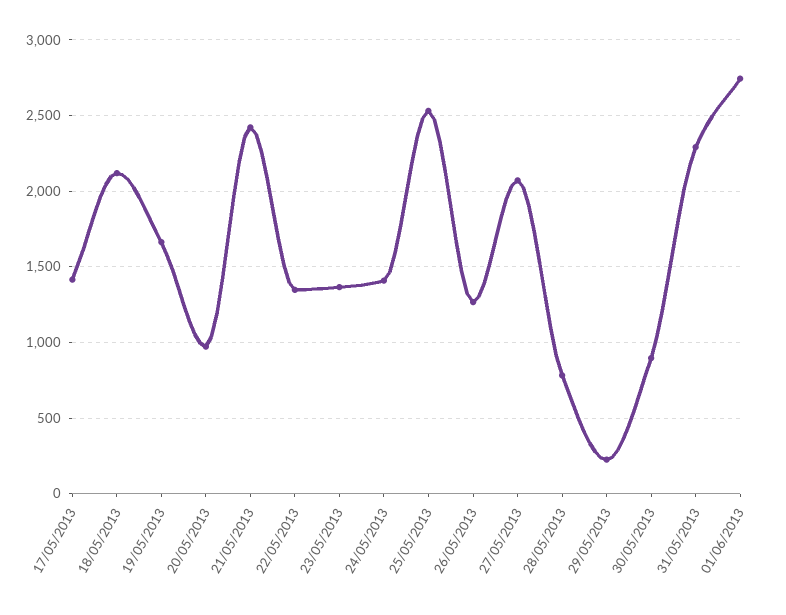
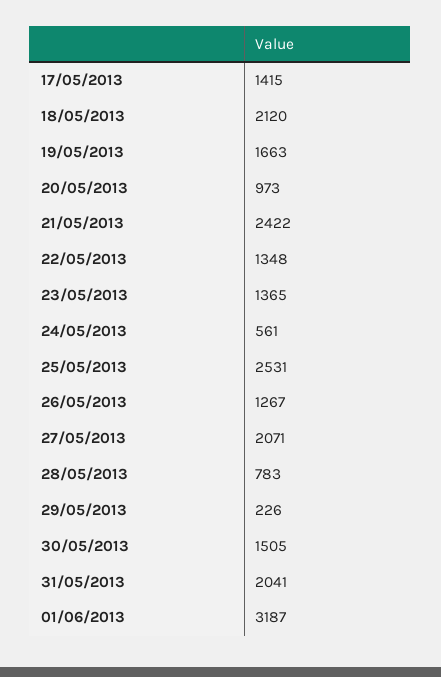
  {
    "17/05/2013": 1415,
    "18/05/2013": 2120,
    "19/05/2013": 1663,
    "20/05/2013": 973,
    "21/05/2013": 2422,
    "22/05/2013": 1348,
    "23/05/2013": 1365,
-   "24/05/2013": 1400,
+   "24/05/2013": 561,
    "25/05/2013": 2531,
    "26/05/2013": 1267,
    "27/05/2013": 2071,
    "28/05/2013": 783,
    "29/05/2013": 226,
-   "30/05/2013": 900,
+   "30/05/2013": 1505,
-   "31/05/2013": 2300,
+   "31/05/2013": 2041,
-   "01/06/2013": 2750
+   "01/06/2013": 3187
  }

